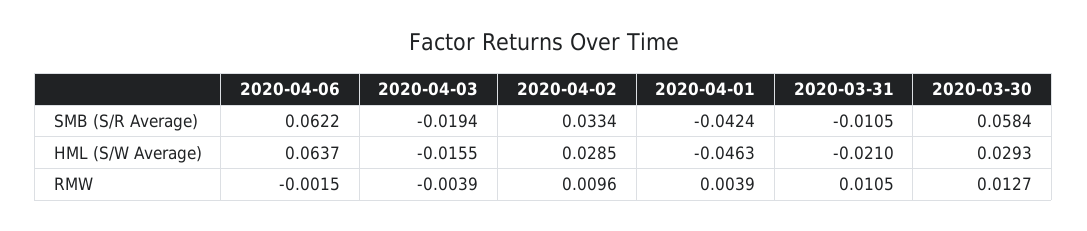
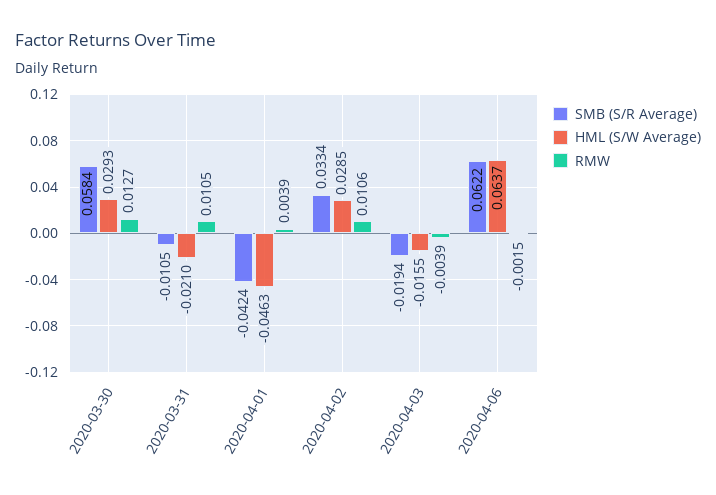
  {
    "SMB (S/R Average)": {
      "2020-04-06": 0.0622,
      "2020-04-03": -0.0194,
      "2020-04-02": 0.0334,
      "2020-04-01": -0.0424,
      "2020-03-31": -0.0105,
      "2020-03-30": 0.0584
    },
    "HML (S/W Average)": {
      "2020-04-06": 0.0637,
      "2020-04-03": -0.0155,
      "2020-04-02": 0.0285,
      "2020-04-01": -0.0463,
      "2020-03-31": -0.021,
      "2020-03-30": 0.0293
    },
    "RMW": {
      "2020-04-06": -0.0015,
      "2020-04-03": -0.0039,
-     "2020-04-02": 0.0096,
+     "2020-04-02": 0.0106,
      "2020-04-01": 0.0039,
      "2020-03-31": 0.0105,
      "2020-03-30": 0.0127
    }
  }

